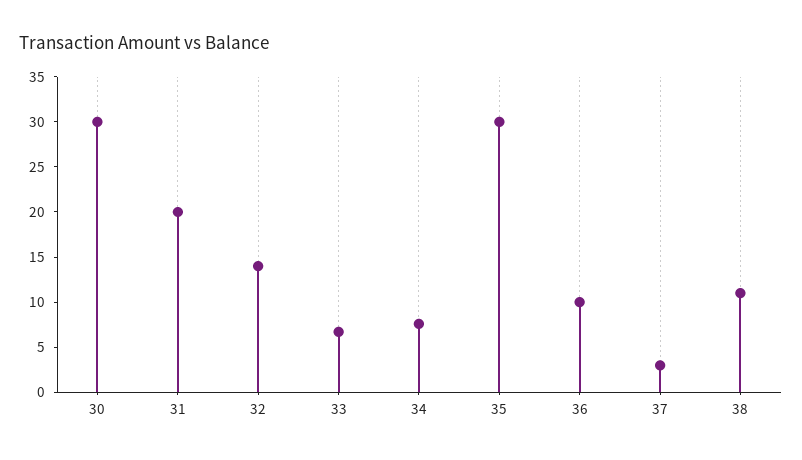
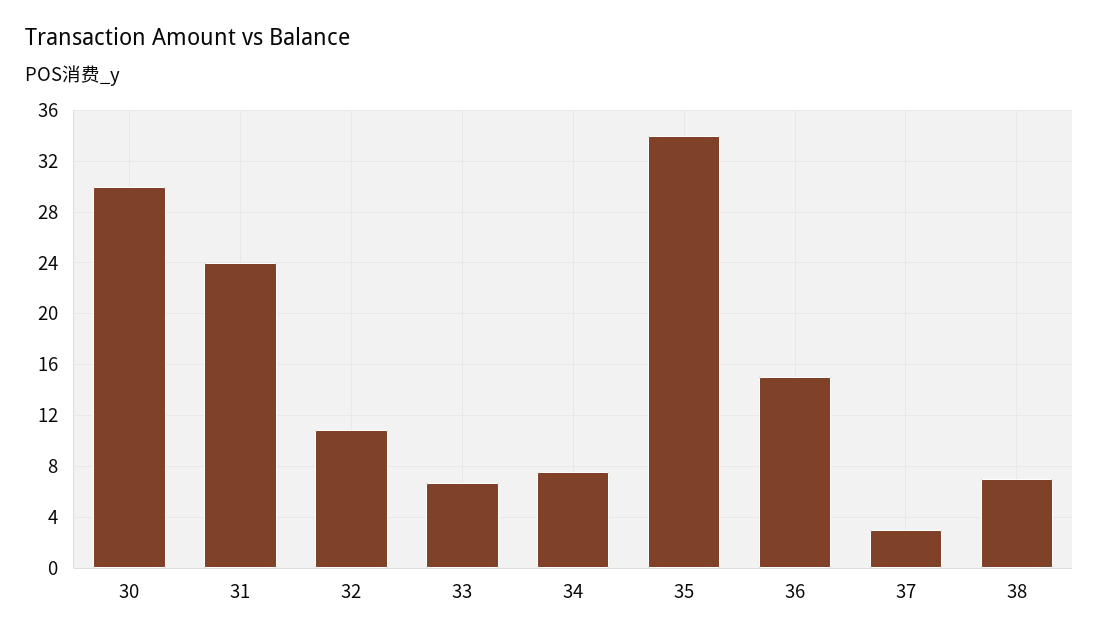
  {
    "30": 30,
-   "31": 20,
+   "31": 24,
-   "32": 14,
+   "32": 11,
    "33": 6.5,
    "34": 7.5,
-   "35": 30,
+   "35": 34,
-   "36": 10,
+   "36": 15,
    "37": 3,
-   "38": 11
+   "38": 7
  }

